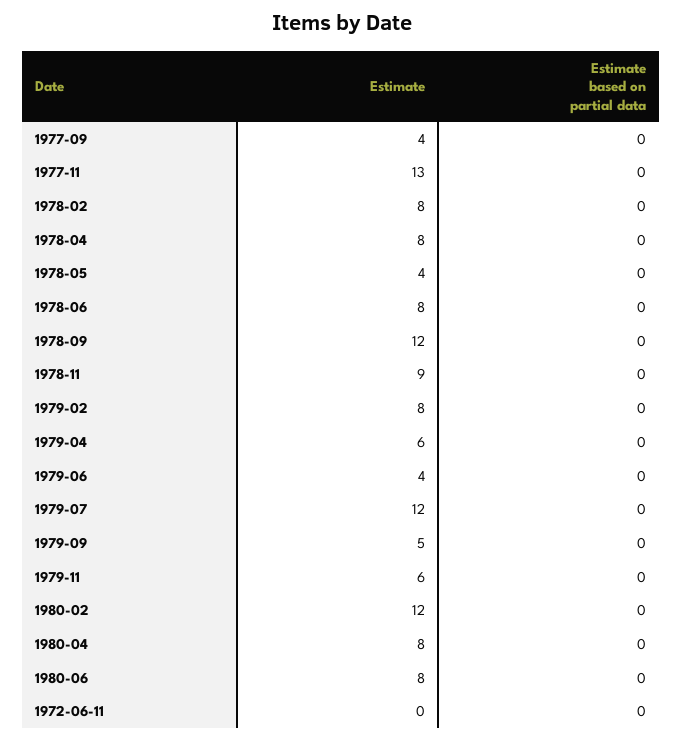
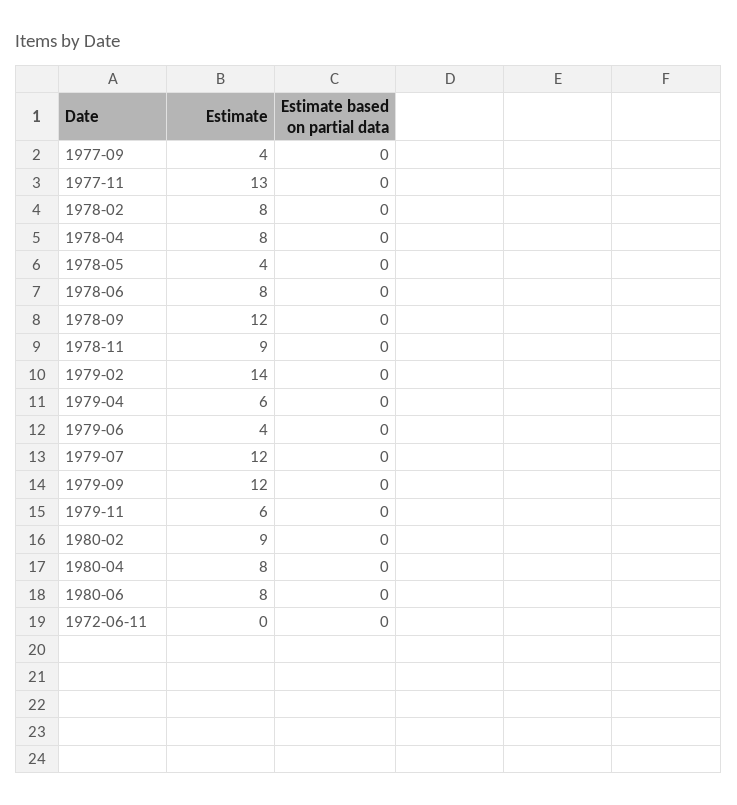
  {
    "Estimate": {
      "1977-09": 4,
      "1977-11": 13,
      "1978-02": 8,
      "1978-04": 8,
      "1978-05": 4,
      "1978-06": 8,
      "1978-09": 12,
      "1978-11": 9,
-     "1979-02": 8,
+     "1979-02": 14,
      "1979-04": 6,
      "1979-06": 4,
      "1979-07": 12,
-     "1979-09": 5,
+     "1979-09": 12,
      "1979-11": 6,
-     "1980-02": 12,
+     "1980-02": 9,
      "1980-04": 8,
      "1980-06": 8,
      "1972-06-11": 0
    },
    "Estimate based on partial data": {
      "1977-09": 0,
      "1977-11": 0,
      "1978-02": 0,
      "1978-04": 0,
      "1978-05": 0,
      "1978-06": 0,
      "1978-09": 0,
      "1978-11": 0,
      "1979-02": 0,
      "1979-04": 0,
      "1979-06": 0,
      "1979-07": 0,
      "1979-09": 0,
      "1979-11": 0,
      "1980-02": 0,
      "1980-04": 0,
      "1980-06": 0,
      "1972-06-11": 0
    }
  }

